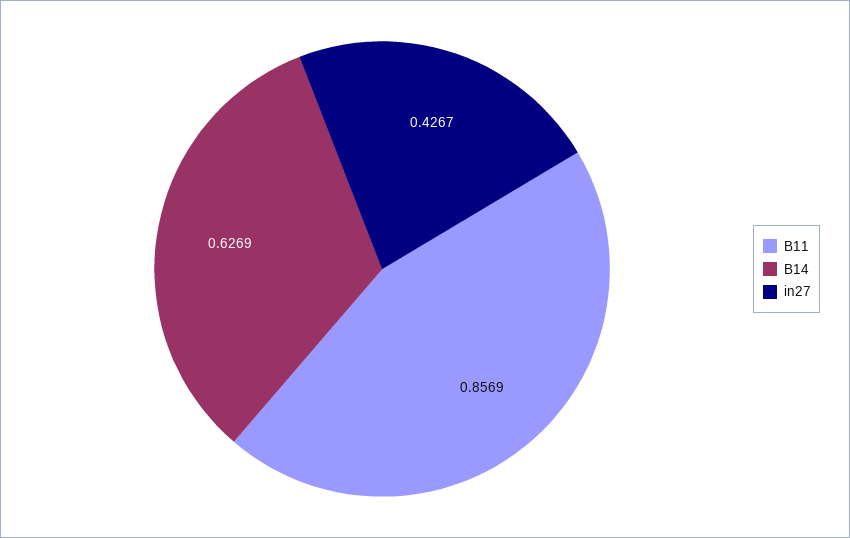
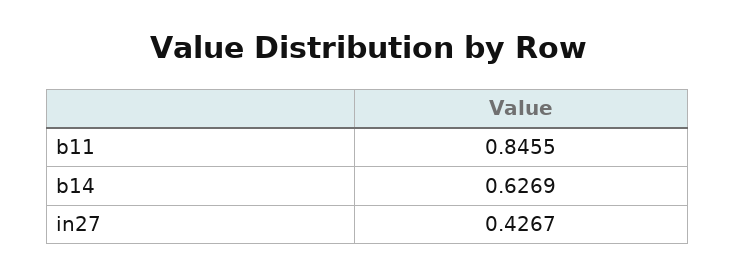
  {
-   "B11": 0.8569,
+   "B11": 0.8455,
    "B14": 0.6269,
    "in27": 0.4267
  }

